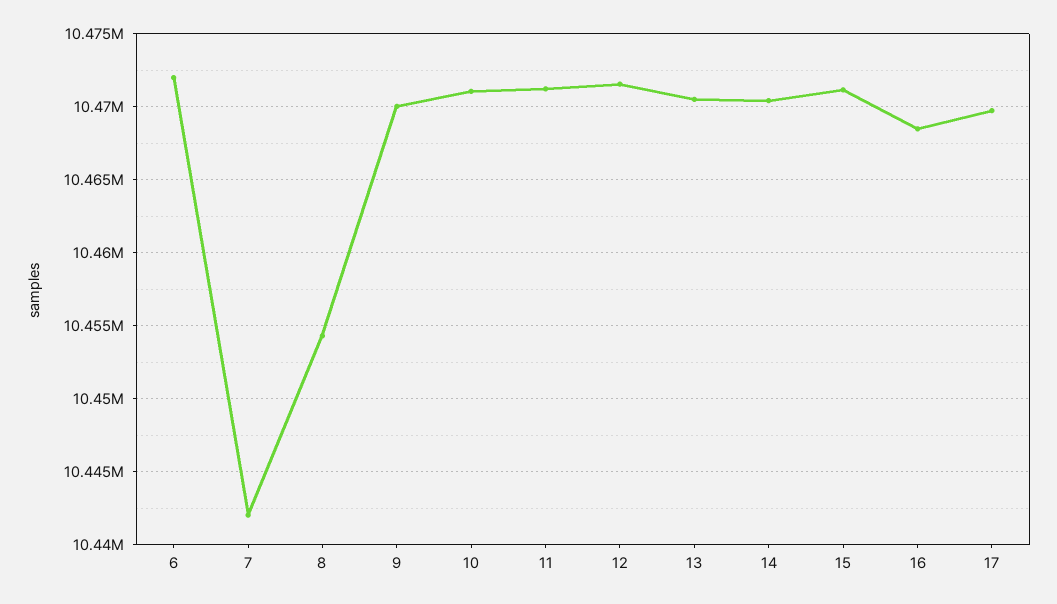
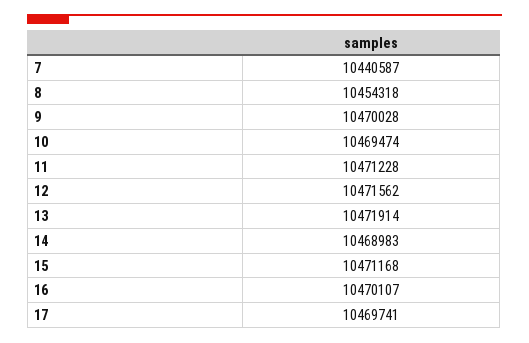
  {
-   "6": 10472000,
-   "7": 10442000,
+   "7": 10440587,
    "8": 10454318,
    "9": 10470028,
-   "10": 10471000,
+   "10": 10469474,
    "11": 10471228,
    "12": 10471562,
-   "13": 10470500,
+   "13": 10471914,
-   "14": 10470500,
+   "14": 10468983,
    "15": 10471168,
-   "16": 10468500,
+   "16": 10470107,
    "17": 10469741
  }

